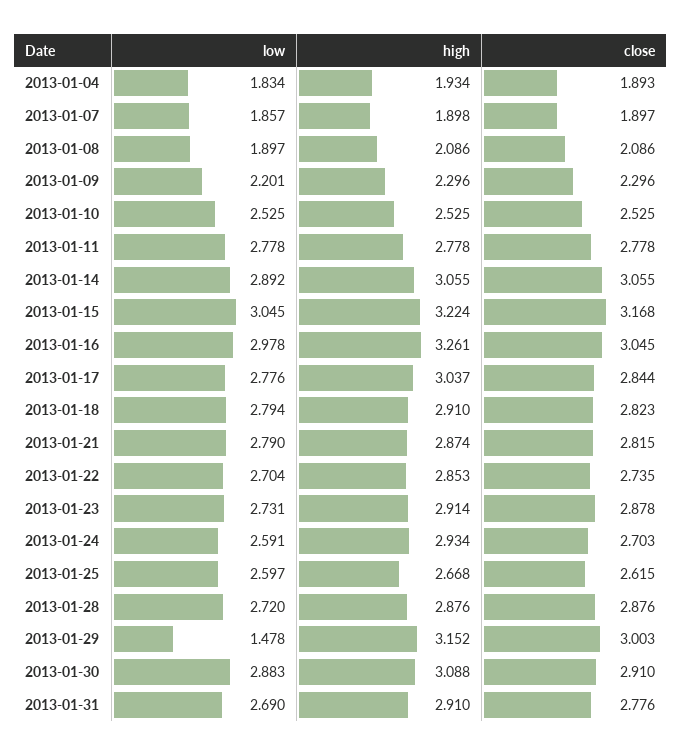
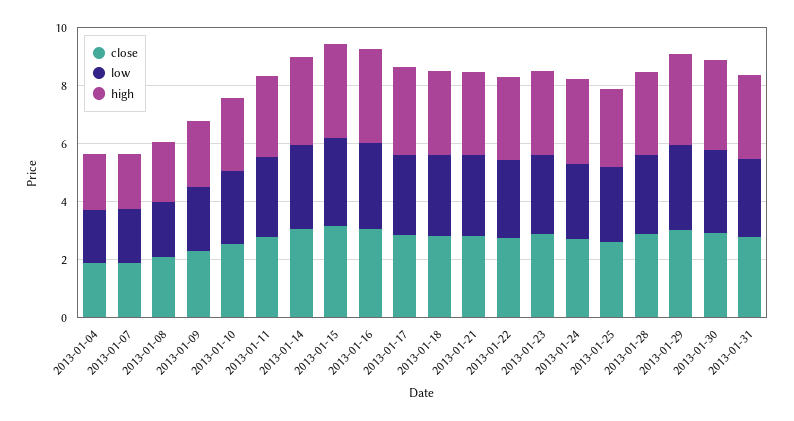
  {
    "low": {
      "2013-01-04": 1.834,
      "2013-01-07": 1.857,
      "2013-01-08": 1.897,
      "2013-01-09": 2.201,
      "2013-01-10": 2.525,
      "2013-01-11": 2.778,
      "2013-01-14": 2.892,
      "2013-01-15": 3.045,
      "2013-01-16": 2.978,
      "2013-01-17": 2.776,
      "2013-01-18": 2.794,
      "2013-01-21": 2.79,
      "2013-01-22": 2.704,
      "2013-01-23": 2.731,
      "2013-01-24": 2.591,
      "2013-01-25": 2.597,
      "2013-01-28": 2.72,
-     "2013-01-29": 1.478,
+     "2013-01-29": 3,
      "2013-01-30": 2.883,
      "2013-01-31": 2.69
    },
    "high": {
      "2013-01-04": 1.934,
      "2013-01-07": 1.898,
      "2013-01-08": 2.086,
      "2013-01-09": 2.296,
      "2013-01-10": 2.525,
      "2013-01-11": 2.778,
      "2013-01-14": 3.055,
      "2013-01-15": 3.224,
      "2013-01-16": 3.261,
      "2013-01-17": 3.037,
      "2013-01-18": 2.91,
      "2013-01-21": 2.874,
      "2013-01-22": 2.853,
      "2013-01-23": 2.914,
      "2013-01-24": 2.934,
      "2013-01-25": 2.668,
      "2013-01-28": 2.876,
      "2013-01-29": 3.152,
      "2013-01-30": 3.088,
      "2013-01-31": 2.91
    },
    "close": {
      "2013-01-04": 1.893,
      "2013-01-07": 1.897,
      "2013-01-08": 2.086,
      "2013-01-09": 2.296,
      "2013-01-10": 2.525,
      "2013-01-11": 2.778,
      "2013-01-14": 3.055,
      "2013-01-15": 3.168,
      "2013-01-16": 3.045,
      "2013-01-17": 2.844,
      "2013-01-18": 2.823,
      "2013-01-21": 2.815,
      "2013-01-22": 2.735,
      "2013-01-23": 2.878,
      "2013-01-24": 2.703,
      "2013-01-25": 2.615,
      "2013-01-28": 2.876,
      "2013-01-29": 3.003,
      "2013-01-30": 2.91,
      "2013-01-31": 2.776
    }
  }

